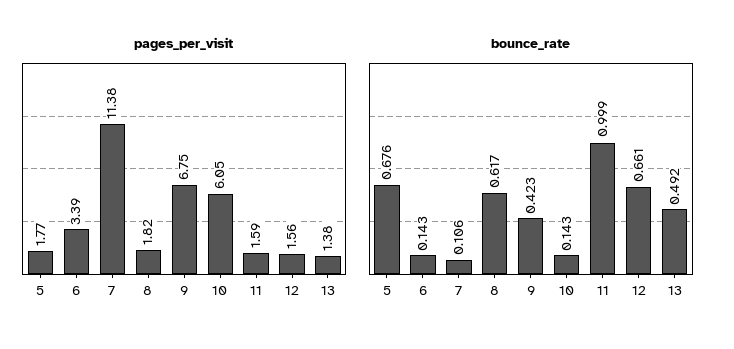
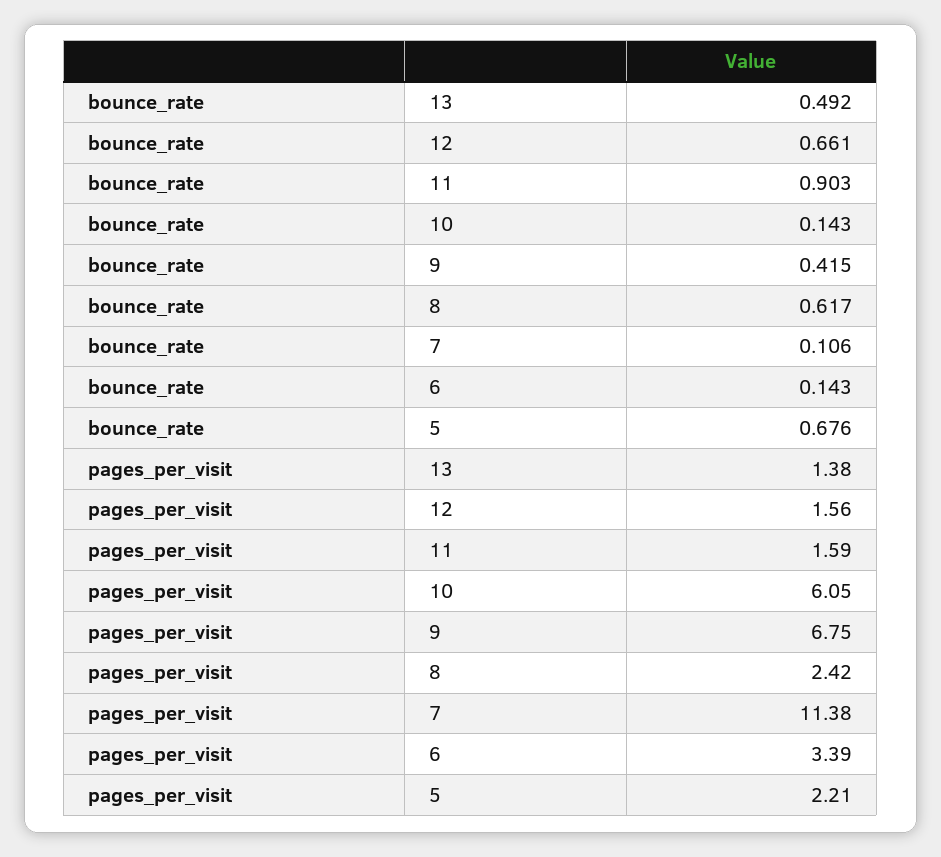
  {
    "pages_per_visit": {
-     "5": 1.77,
+     "5": 2.21,
      "6": 3.39,
      "7": 11.38,
-     "8": 1.82,
+     "8": 2.42,
      "9": 6.75,
      "10": 6.05,
      "11": 1.59,
      "12": 1.56,
      "13": 1.38
    },
    "bounce_rate": {
      "5": 0.676,
      "6": 0.143,
      "7": 0.106,
      "8": 0.617,
-     "9": 0.423,
+     "9": 0.415,
      "10": 0.143,
-     "11": 0.999,
+     "11": 0.903,
      "12": 0.661,
      "13": 0.492
    }
  }

